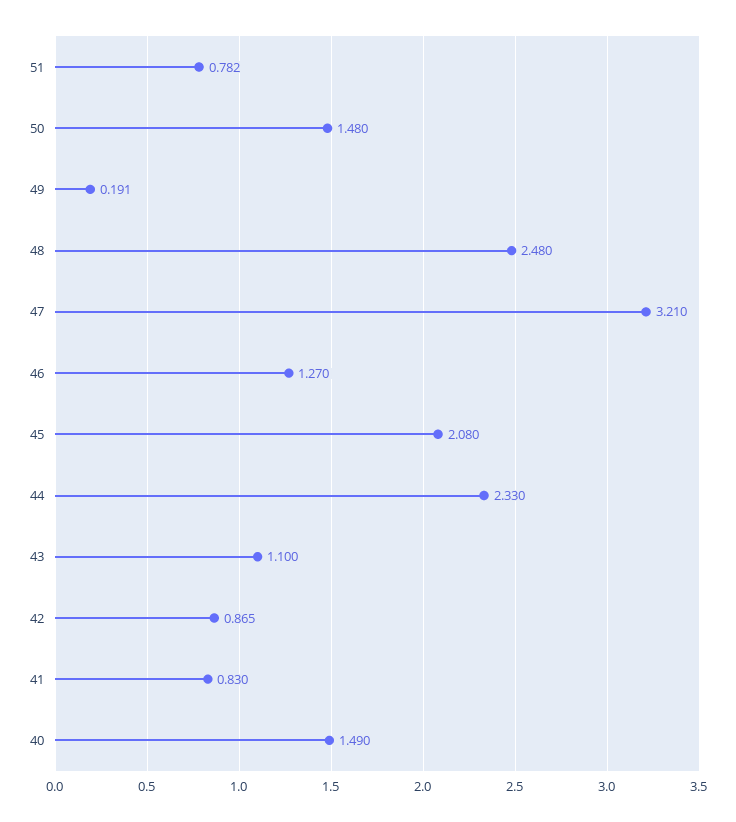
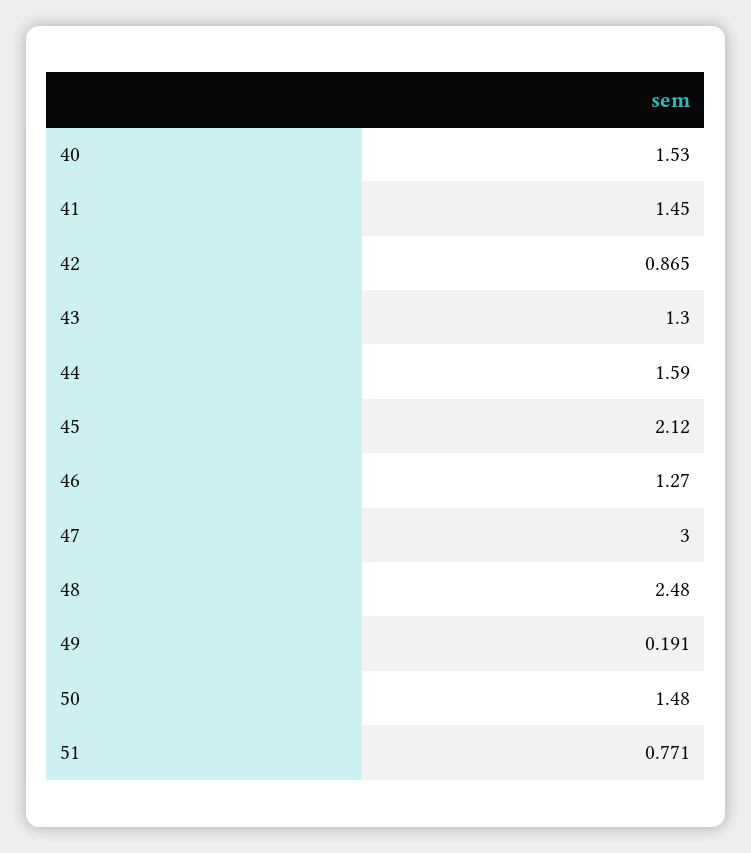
  {
-   "51": 0.782,
+   "51": 0.771,
    "50": 1.48,
    "49": 0.191,
    "48": 2.48,
-   "47": 3.21,
+   "47": 3,
    "46": 1.27,
-   "45": 2.08,
+   "45": 2.12,
-   "44": 2.33,
+   "44": 1.59,
-   "43": 1.1,
+   "43": 1.3,
    "42": 0.865,
-   "41": 0.83,
+   "41": 1.45,
-   "40": 1.49
+   "40": 1.53
  }

